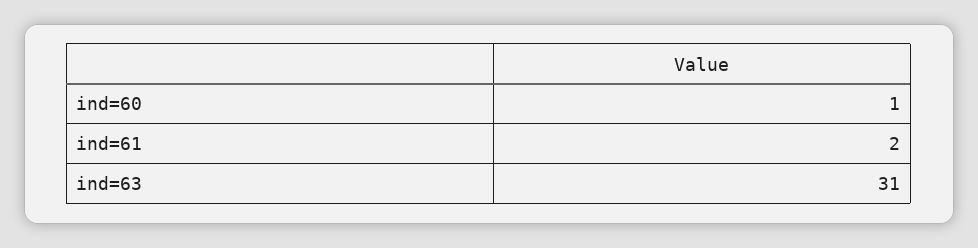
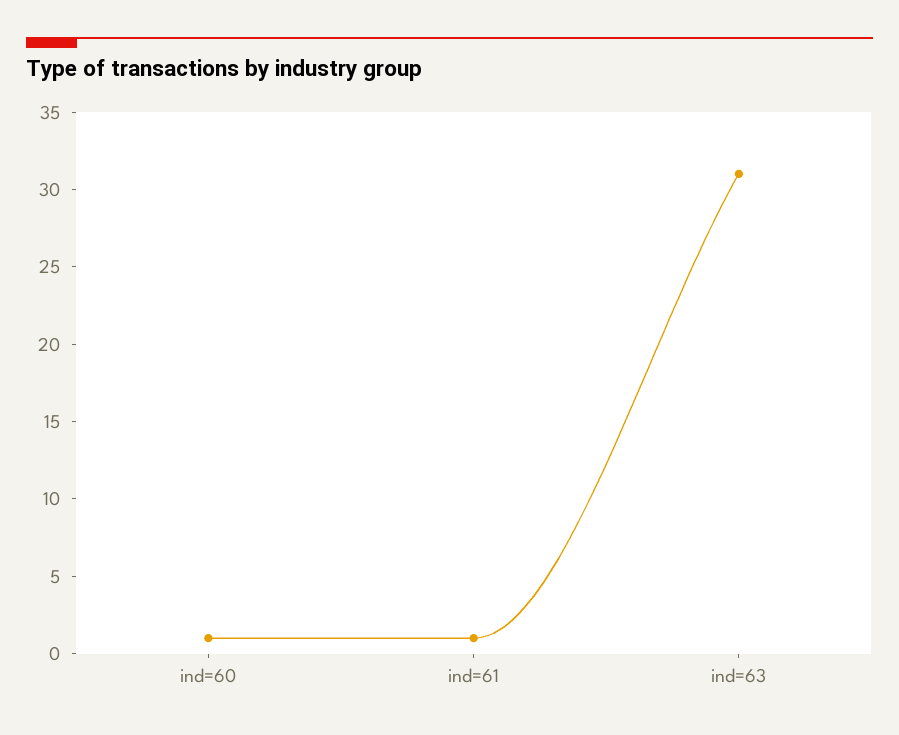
  {
    "ind=60": 1,
-   "ind=61": 2,
+   "ind=61": 1,
    "ind=63": 31
  }

